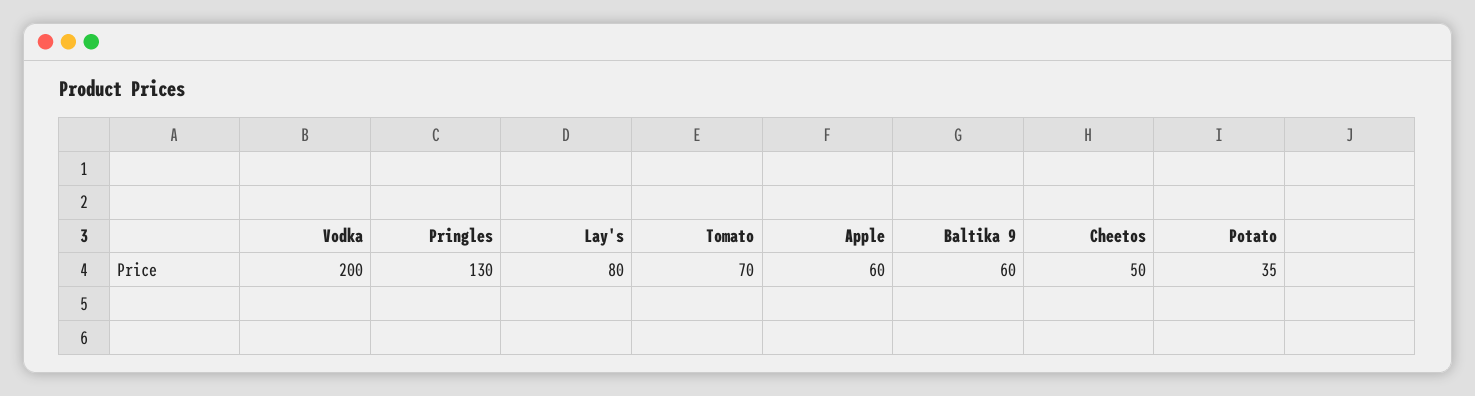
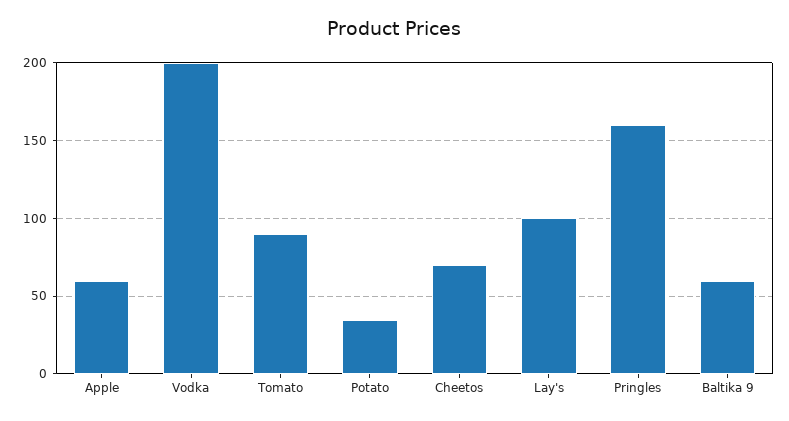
  {
    "Vodka": 200,
-   "Pringles": 130,
+   "Pringles": 160,
-   "Lay's": 80,
+   "Lay's": 100,
-   "Tomato": 70,
+   "Tomato": 90,
    "Apple": 60,
    "Baltika 9": 60,
-   "Cheetos": 50,
+   "Cheetos": 70,
    "Potato": 35
  }

